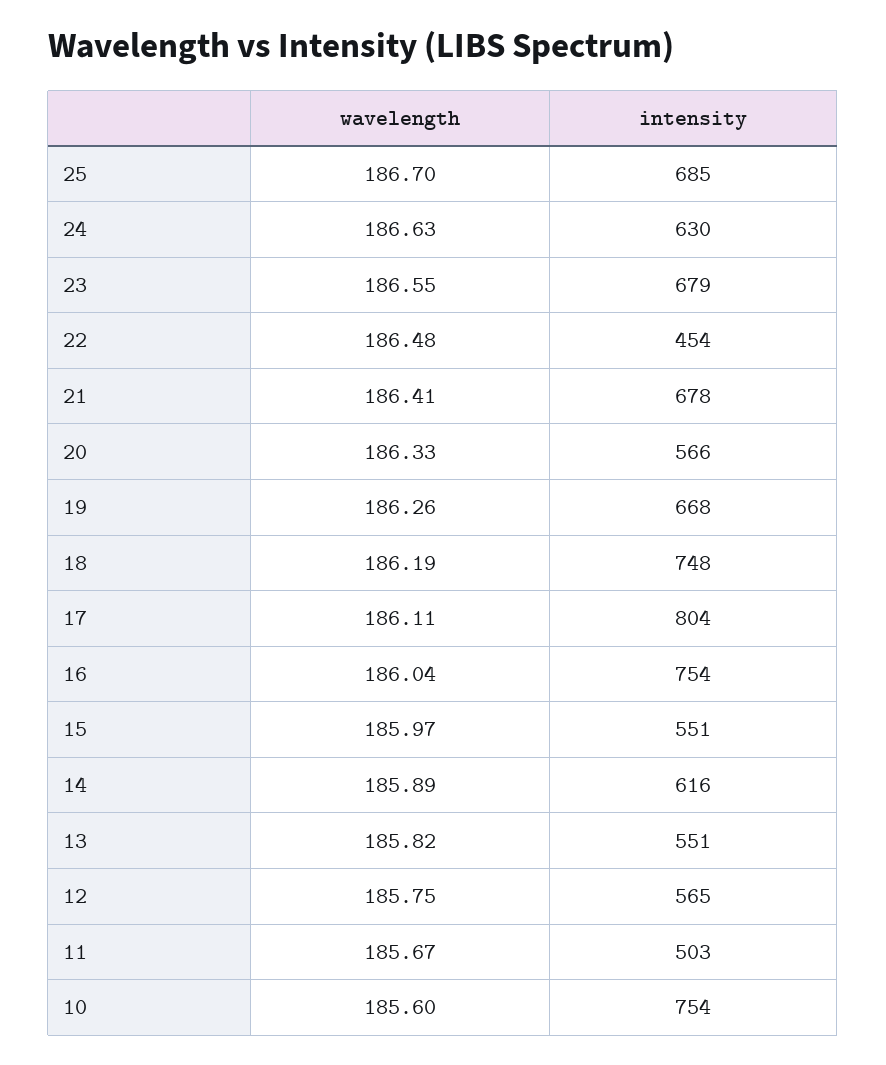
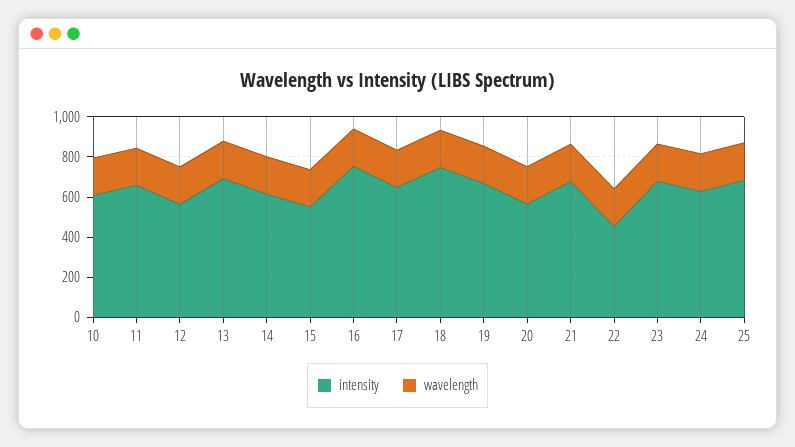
  {
    "wavelength": {
      "25": 186.7,
      "24": 186.63,
      "23": 186.55,
      "22": 186.48,
      "21": 186.41,
      "20": 186.33,
      "19": 186.26,
      "18": 186.19,
      "17": 186.11,
      "16": 186.04,
      "15": 185.97,
      "14": 185.89,
      "13": 185.82,
      "12": 185.75,
      "11": 185.67,
      "10": 185.6
    },
    "intensity": {
      "25": 685,
      "24": 630,
      "23": 679,
      "22": 454,
      "21": 678,
      "20": 566,
      "19": 668,
      "18": 748,
-     "17": 804,
+     "17": 650,
      "16": 754,
      "15": 551,
      "14": 616,
-     "13": 551,
+     "13": 700,
      "12": 565,
-     "11": 503,
+     "11": 650,
-     "10": 754
+     "10": 600
    }
  }

